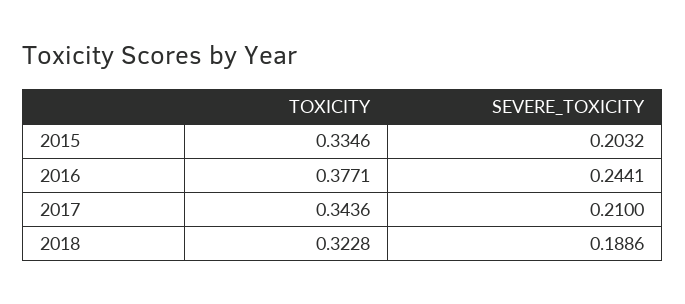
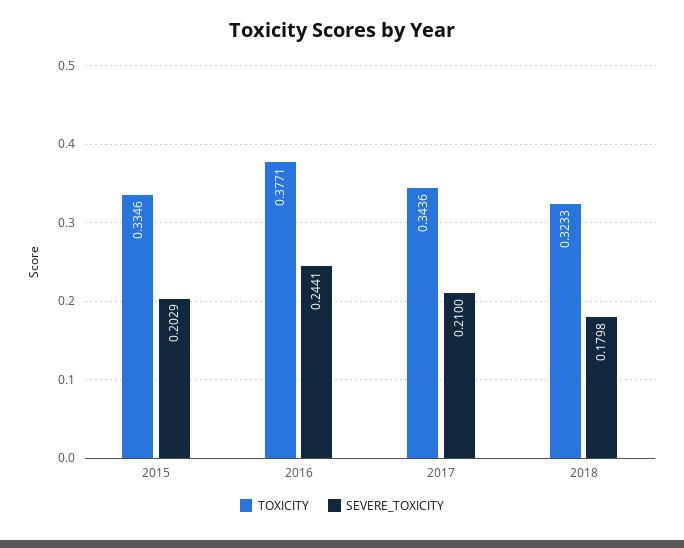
  {
    "TOXICITY": {
      "2015": 0.3346,
      "2016": 0.3771,
      "2017": 0.3436,
-     "2018": 0.3228
+     "2018": 0.3233
    },
    "SEVERE_TOXICITY": {
-     "2015": 0.2032,
+     "2015": 0.2029,
      "2016": 0.2441,
      "2017": 0.21,
-     "2018": 0.1886
+     "2018": 0.1798
    }
  }

